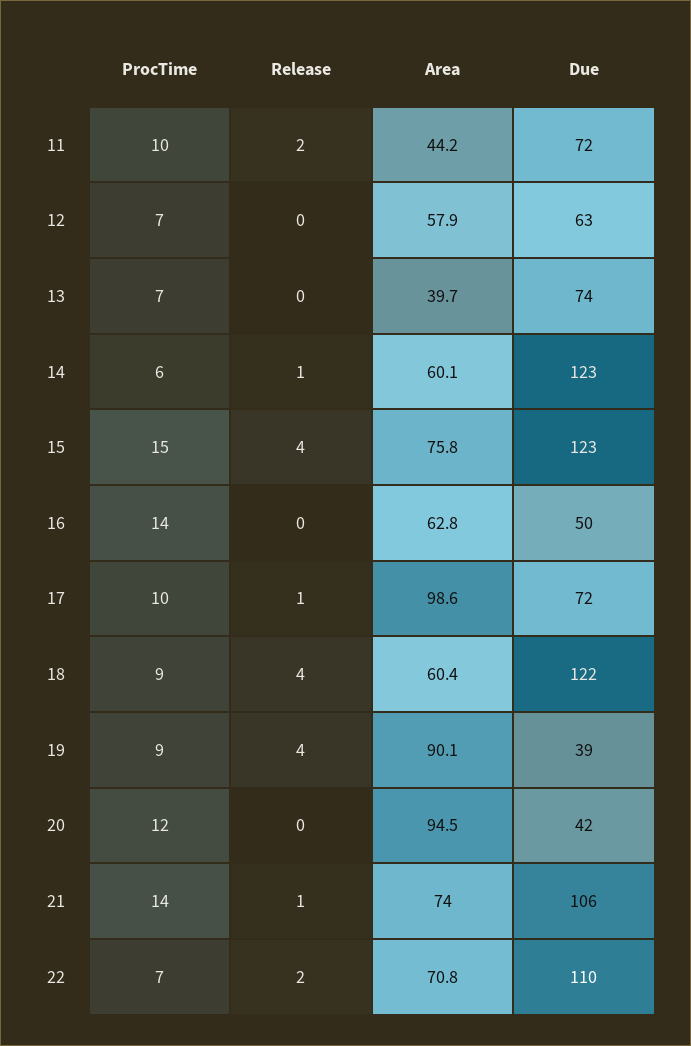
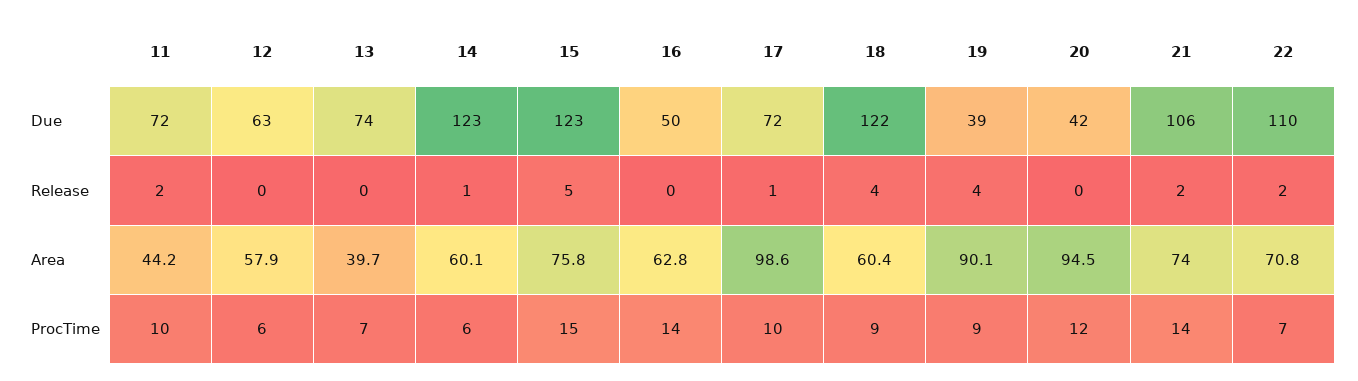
  {
    "ProcTime": {
      "11": 10,
-     "12": 7,
+     "12": 6,
      "13": 7,
      "14": 6,
      "15": 15,
      "16": 14,
      "17": 10,
      "18": 9,
      "19": 9,
      "20": 12,
      "21": 14,
      "22": 7
    },
    "Release": {
      "11": 2,
      "12": 0,
      "13": 0,
      "14": 1,
-     "15": 4,
+     "15": 5,
      "16": 0,
      "17": 1,
      "18": 4,
      "19": 4,
      "20": 0,
-     "21": 1,
+     "21": 2,
      "22": 2
    },
    "Area": {
      "11": 44.2,
      "12": 57.9,
      "13": 39.7,
      "14": 60.1,
      "15": 75.8,
      "16": 62.8,
      "17": 98.6,
      "18": 60.4,
      "19": 90.1,
      "20": 94.5,
      "21": 74,
      "22": 70.8
    },
    "Due": {
      "11": 72,
      "12": 63,
      "13": 74,
      "14": 123,
      "15": 123,
      "16": 50,
      "17": 72,
      "18": 122,
      "19": 39,
      "20": 42,
      "21": 106,
      "22": 110
    }
  }

